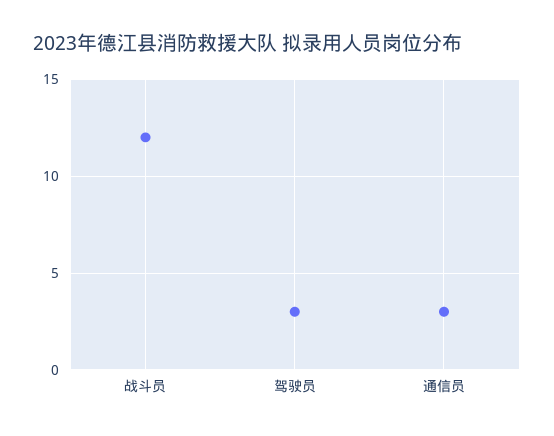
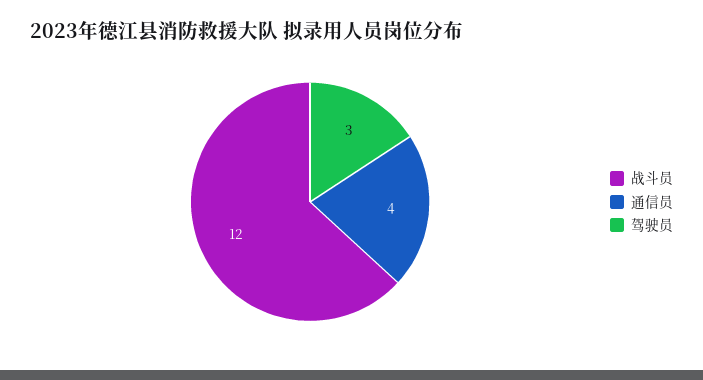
  {
    "战斗员": 12,
    "驾驶员": 3,
-   "通信员": 3
+   "通信员": 4
  }

